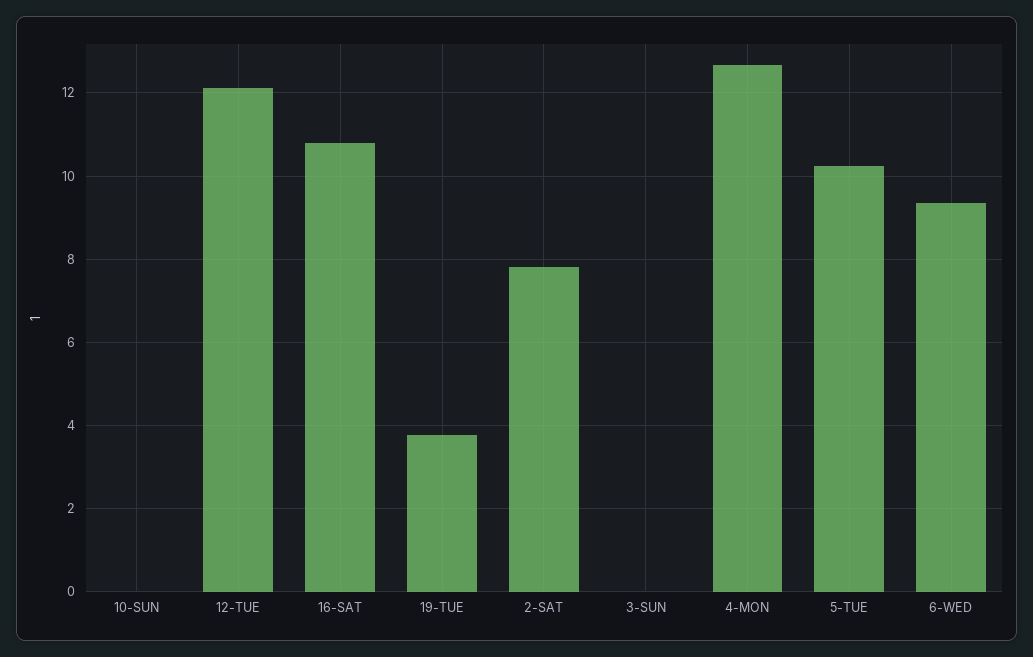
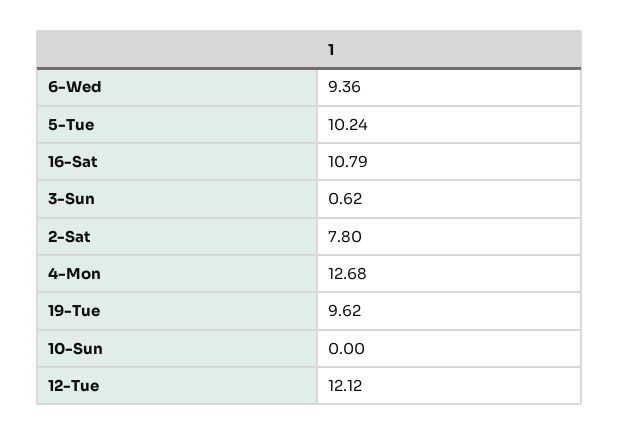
  {
    "10-SUN": 0,
    "12-TUE": 12.12,
    "16-SAT": 10.79,
-   "19-TUE": 3.8,
+   "19-TUE": 9.62,
    "2-SAT": 7.8,
-   "3-SUN": 0,
+   "3-SUN": 0.62,
    "4-MON": 12.68,
    "5-TUE": 10.24,
    "6-WED": 9.36
  }

